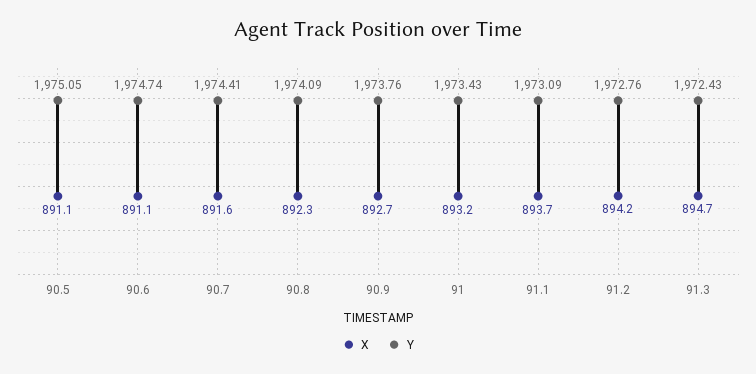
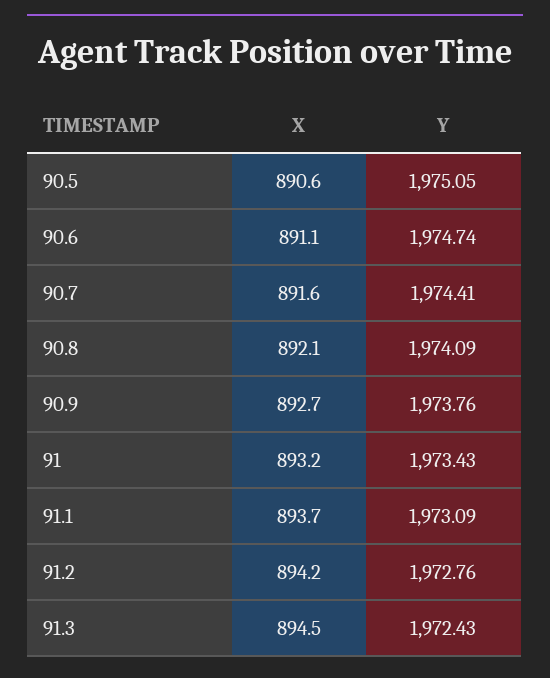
  {
    "X": {
-     "90.5": 891.1,
+     "90.5": 890.6,
      "90.6": 891.1,
      "90.7": 891.6,
-     "90.8": 892.3,
+     "90.8": 892.1,
      "90.9": 892.7,
      "91": 893.2,
      "91.1": 893.7,
      "91.2": 894.2,
-     "91.3": 894.7
+     "91.3": 894.5
    },
    "Y": {
      "90.5": 1975.05,
      "90.6": 1974.74,
      "90.7": 1974.41,
      "90.8": 1974.09,
      "90.9": 1973.76,
      "91": 1973.43,
      "91.1": 1973.09,
      "91.2": 1972.76,
      "91.3": 1972.43
    }
  }

